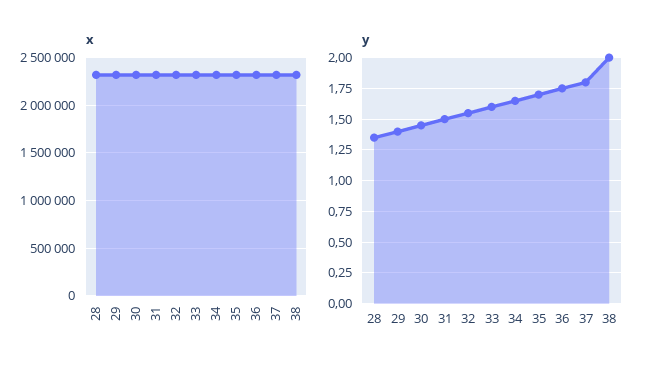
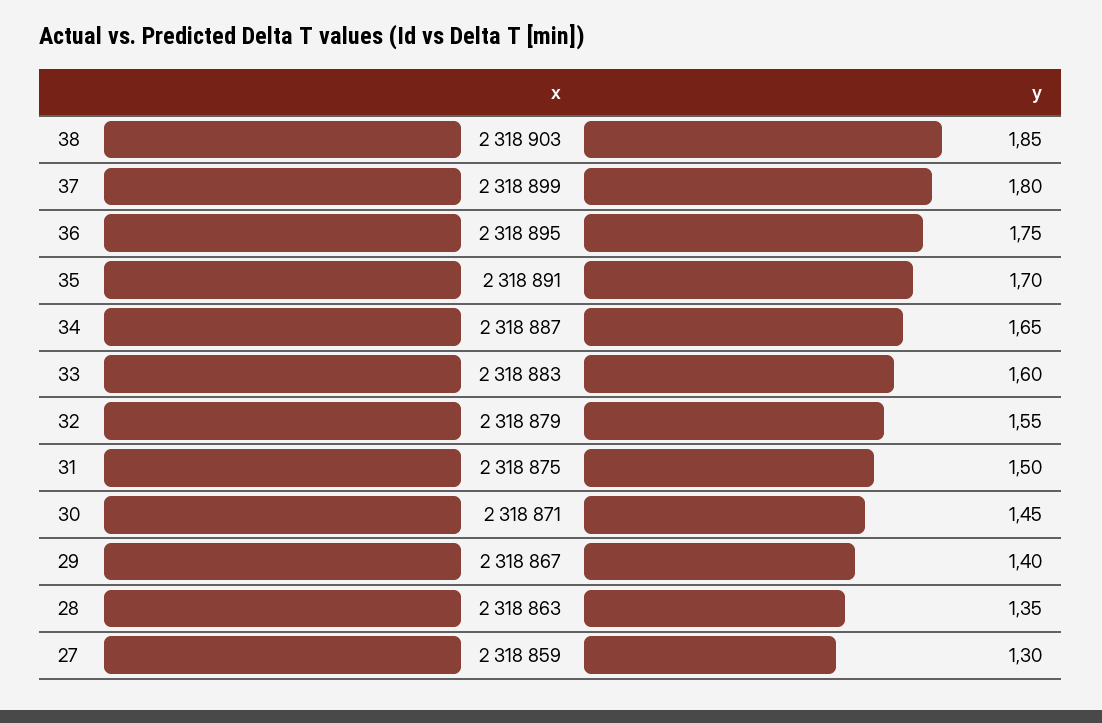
  {
    "x": {
      "28": 2318863,
      "29": 2318867,
      "30": 2318871,
      "31": 2318875,
      "32": 2318879,
      "33": 2318883,
      "34": 2318887,
      "35": 2318891,
      "36": 2318895,
      "37": 2318899,
-     "38": 2318903
+     "38": 2318903,
+     "27": 2318859
    },
    "y": {
      "28": 1.35,
      "29": 1.4,
      "30": 1.45,
      "31": 1.5,
      "32": 1.55,
      "33": 1.6,
      "34": 1.65,
      "35": 1.7,
      "36": 1.75,
      "37": 1.8,
-     "38": 2
+     "38": 1.85,
+     "27": 1.3
    }
  }

